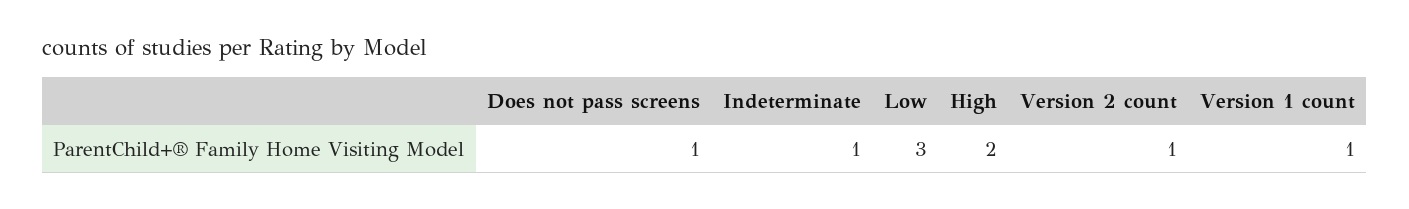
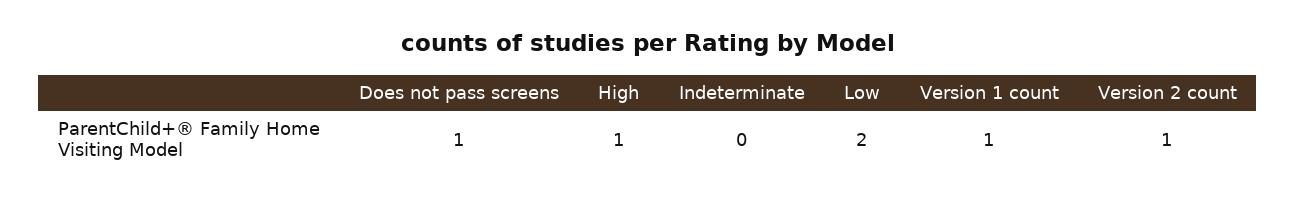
  {
    "Does not pass screens": 1,
-   "Indeterminate": 1,
+   "Indeterminate": 0,
-   "Low": 3,
+   "Low": 2,
-   "High": 2,
+   "High": 1,
    "Version 2 count": 1,
    "Version 1 count": 1
  }

